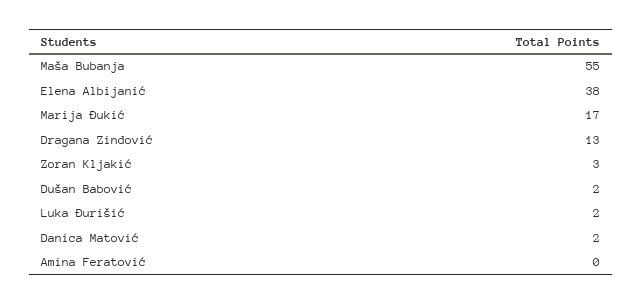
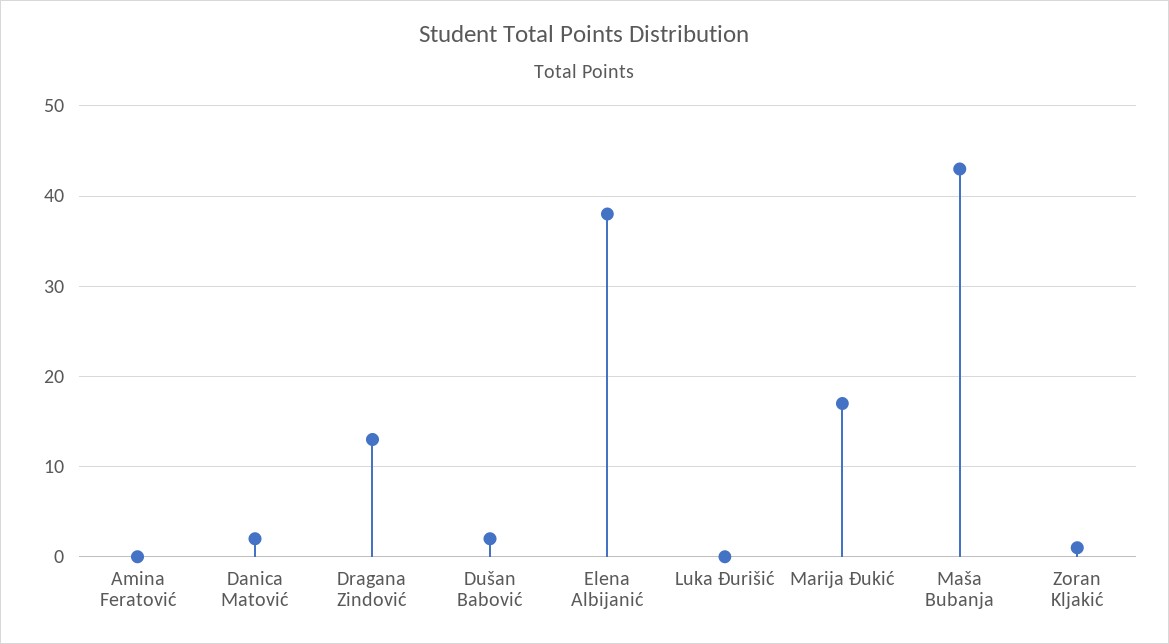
  {
-   "Maša Bubanja": 55,
+   "Maša Bubanja": 43,
    "Elena Albijanić": 38,
    "Marija Đukić": 17,
    "Dragana Zindović": 13,
-   "Zoran Kljakić": 3,
+   "Zoran Kljakić": 1,
    "Dušan Babović": 2,
-   "Luka Đurišić": 2,
+   "Luka Đurišić": 0,
    "Danica Matović": 2,
    "Amina Feratović": 0
  }

